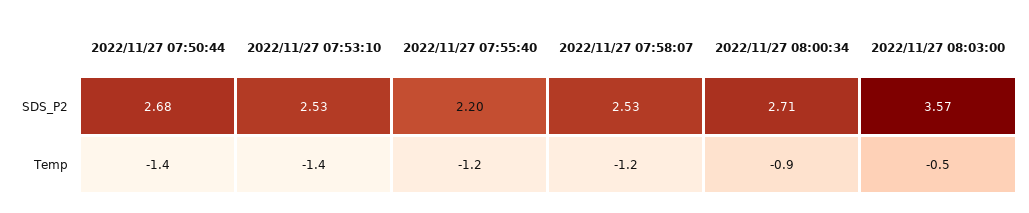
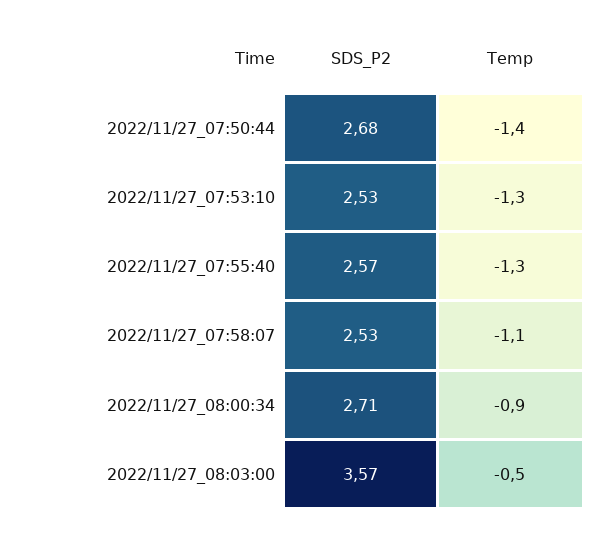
  {
    "2022/11/27 07:50:44": {
      "SDS_P2": 2.68,
      "Temp": -1.4
    },
    "2022/11/27 07:53:10": {
      "SDS_P2": 2.53,
-     "Temp": -1.4
+     "Temp": -1.3
    },
    "2022/11/27 07:55:40": {
-     "SDS_P2": 2.2,
+     "SDS_P2": 2.57,
-     "Temp": -1.2
+     "Temp": -1.3
    },
    "2022/11/27 07:58:07": {
      "SDS_P2": 2.53,
-     "Temp": -1.2
+     "Temp": -1.1
    },
    "2022/11/27 08:00:34": {
      "SDS_P2": 2.71,
      "Temp": -0.9
    },
    "2022/11/27 08:03:00": {
      "SDS_P2": 3.57,
      "Temp": -0.5
    }
  }

